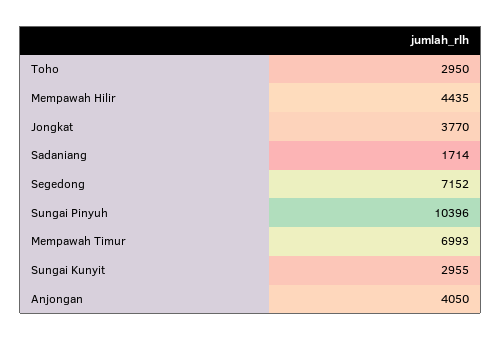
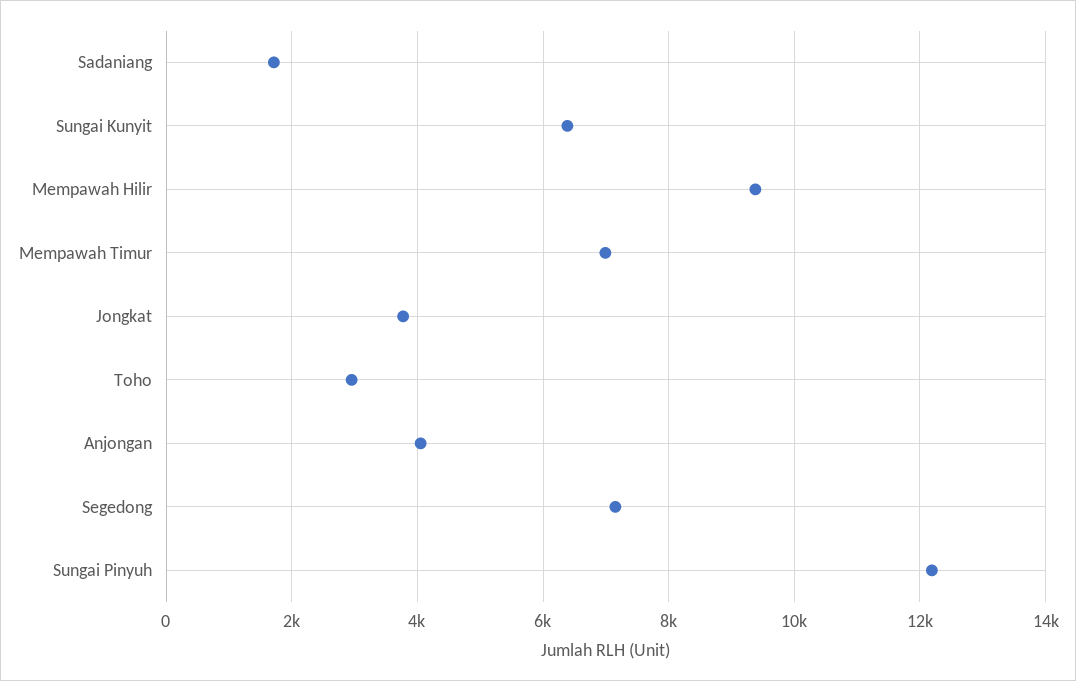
  {
    "Toho": 2950,
-   "Mempawah Hilir": 4435,
+   "Mempawah Hilir": 9400,
    "Jongkat": 3770,
    "Sadaniang": 1714,
    "Segedong": 7152,
-   "Sungai Pinyuh": 10396,
+   "Sungai Pinyuh": 12200,
    "Mempawah Timur": 6993,
-   "Sungai Kunyit": 2955,
+   "Sungai Kunyit": 6400,
    "Anjongan": 4050
  }

